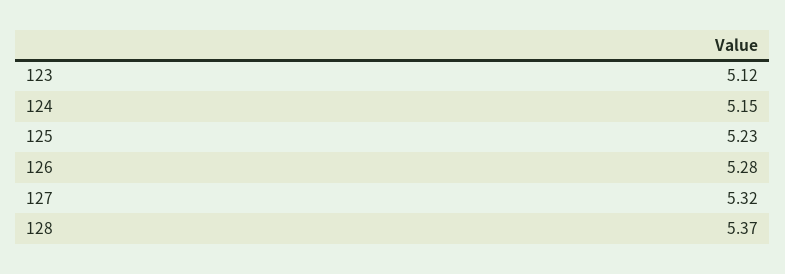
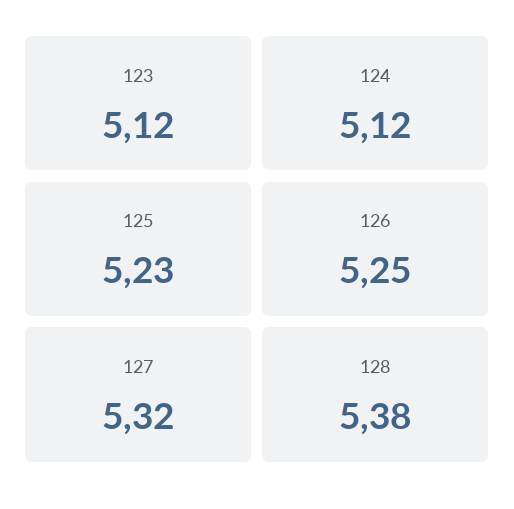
  {
    "123": 5.12,
-   "124": 5.15,
+   "124": 5.12,
    "125": 5.23,
-   "126": 5.28,
+   "126": 5.25,
    "127": 5.32,
-   "128": 5.37
+   "128": 5.38
  }

